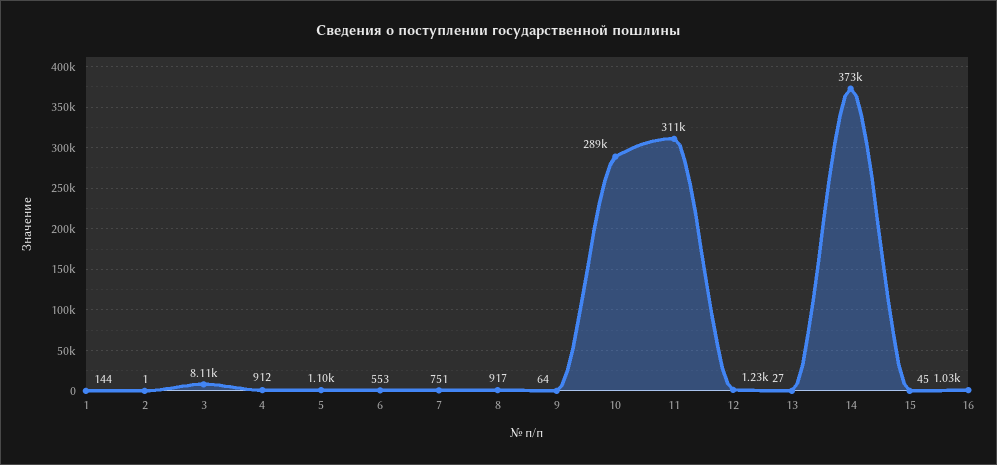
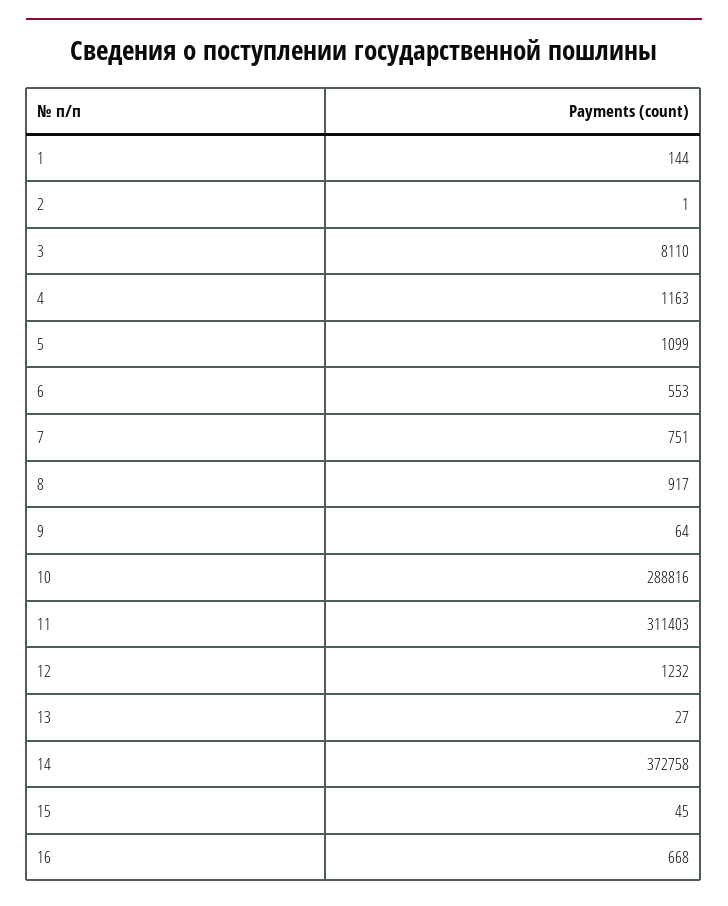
  {
    "1": 144,
    "2": 1,
    "3": 8110,
-   "4": 912,
+   "4": 1163,
    "5": 1099,
    "6": 553,
    "7": 751,
    "8": 917,
    "9": 64,
    "10": 288816,
    "11": 311403,
    "12": 1232,
    "13": 27,
    "14": 372758,
    "15": 45,
-   "16": 1030
+   "16": 668
  }

